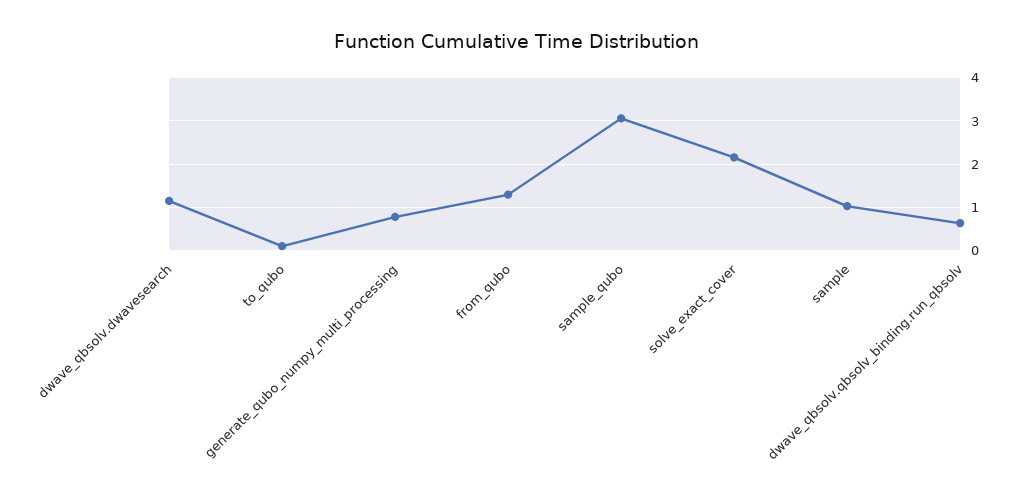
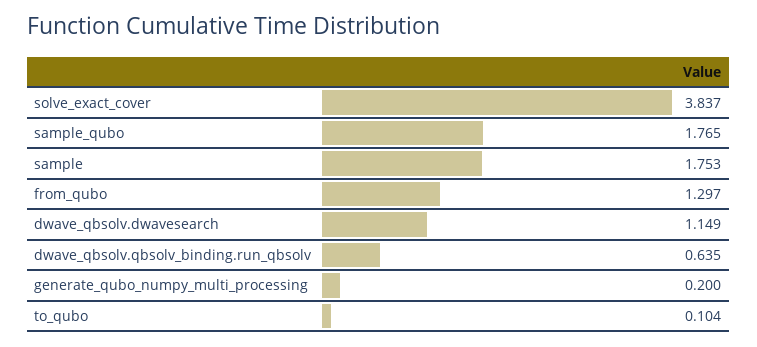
  {
    "dwave_qbsolv.dwavesearch": 1.149,
    "to_qubo": 0.104,
-   "generate_qubo_numpy_multi_processing": 0.8,
+   "generate_qubo_numpy_multi_processing": 0.2,
    "from_qubo": 1.297,
-   "sample_qubo": 3,
+   "sample_qubo": 1.765,
-   "solve_exact_cover": 2.2,
+   "solve_exact_cover": 3.837,
-   "sample": 1,
+   "sample": 1.753,
    "dwave_qbsolv.qbsolv_binding.run_qbsolv": 0.635
  }

